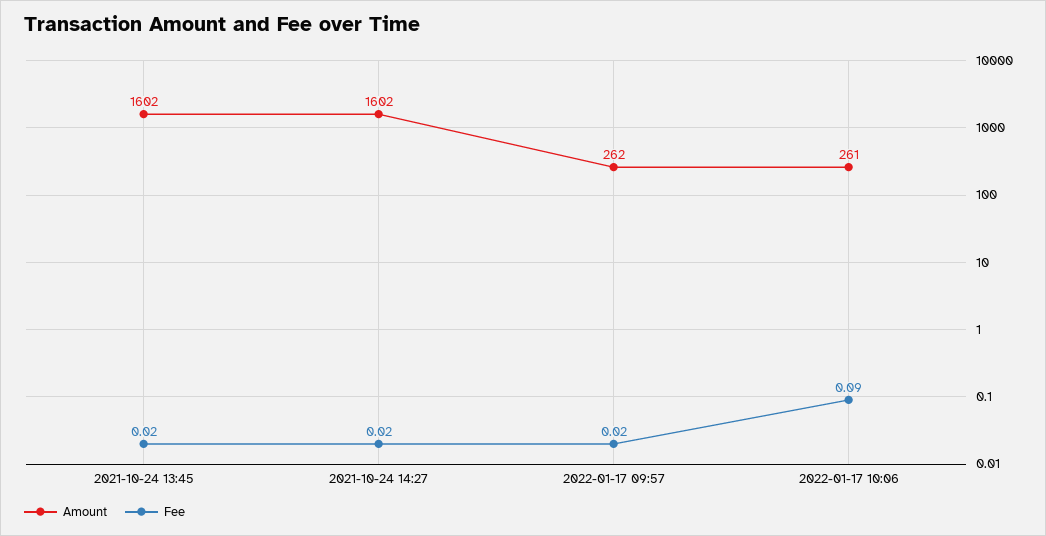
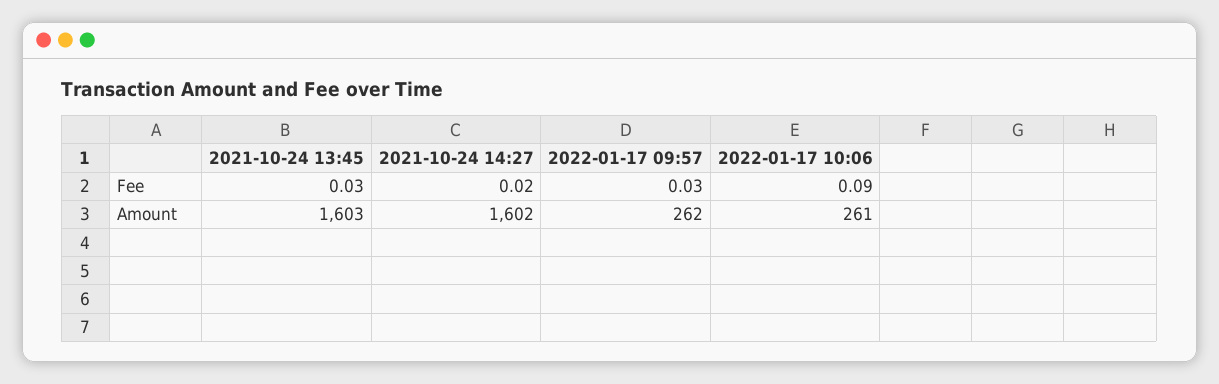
  {
    "Amount": {
-     "2021-10-24 13:45": 1602,
+     "2021-10-24 13:45": 1603,
      "2021-10-24 14:27": 1602,
      "2022-01-17 09:57": 262,
      "2022-01-17 10:06": 261
    },
    "Fee": {
-     "2021-10-24 13:45": 0.02,
+     "2021-10-24 13:45": 0.03,
      "2021-10-24 14:27": 0.02,
-     "2022-01-17 09:57": 0.02,
+     "2022-01-17 09:57": 0.03,
      "2022-01-17 10:06": 0.09
    }
  }

